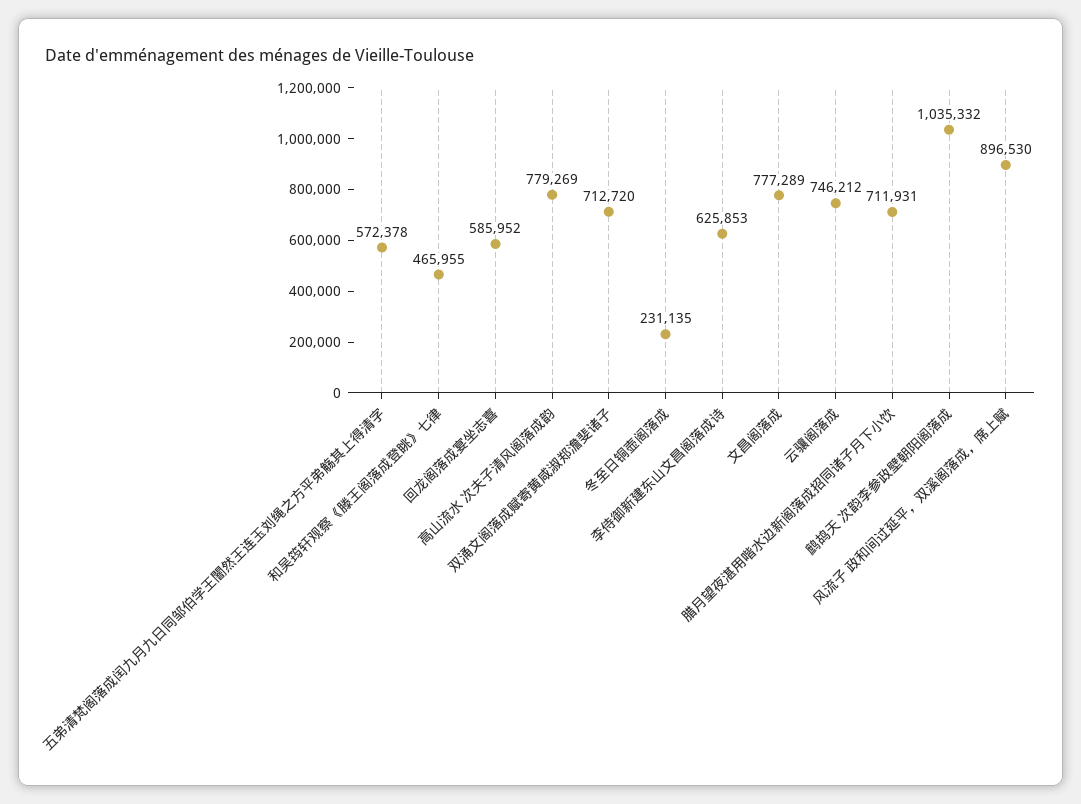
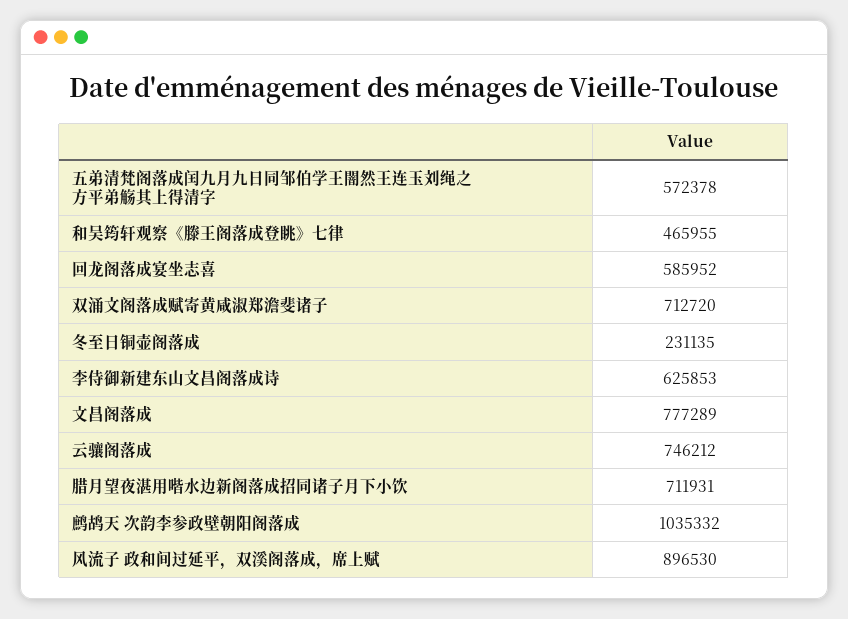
  {
    "五弟清梵阁落成闰九月九日同邹伯学王闇然王连玉刘绳之方平弟觞其上得清字": 572378,
    "和吴筠轩观察《滕王阁落成登眺》七律": 465955,
    "回龙阁落成宴坐志喜": 585952,
-   "高山流水 次夫子清风阁落成韵": 779269,
    "双涌文阁落成赋寄黄咸淑郑澹斐诸子": 712720,
    "冬至日铜壶阁落成": 231135,
    "李侍御新建东山文昌阁落成诗": 625853,
    "文昌阁落成": 777289,
    "云骧阁落成": 746212,
    "腊月望夜湛用喈水边新阁落成招同诸子月下小饮": 711931,
    "鹧鸪天 次韵李参政壁朝阳阁落成": 1035332,
    "风流子 政和间过延平，双溪阁落成，席上赋": 896530
  }

